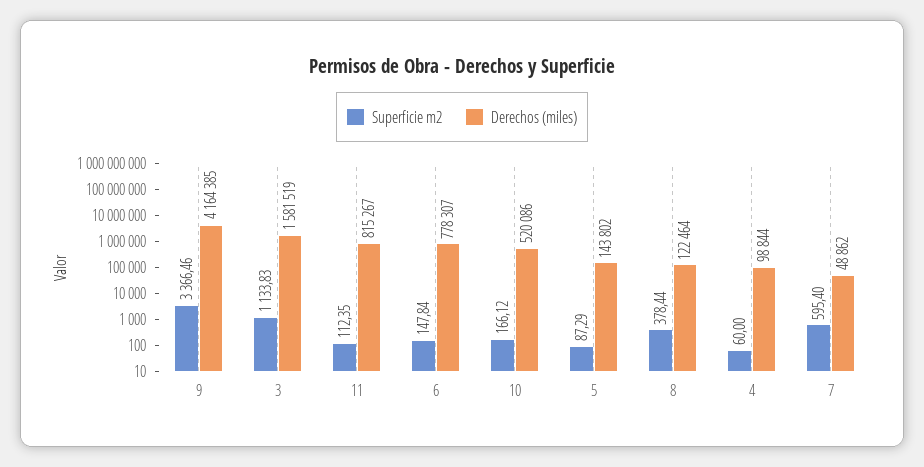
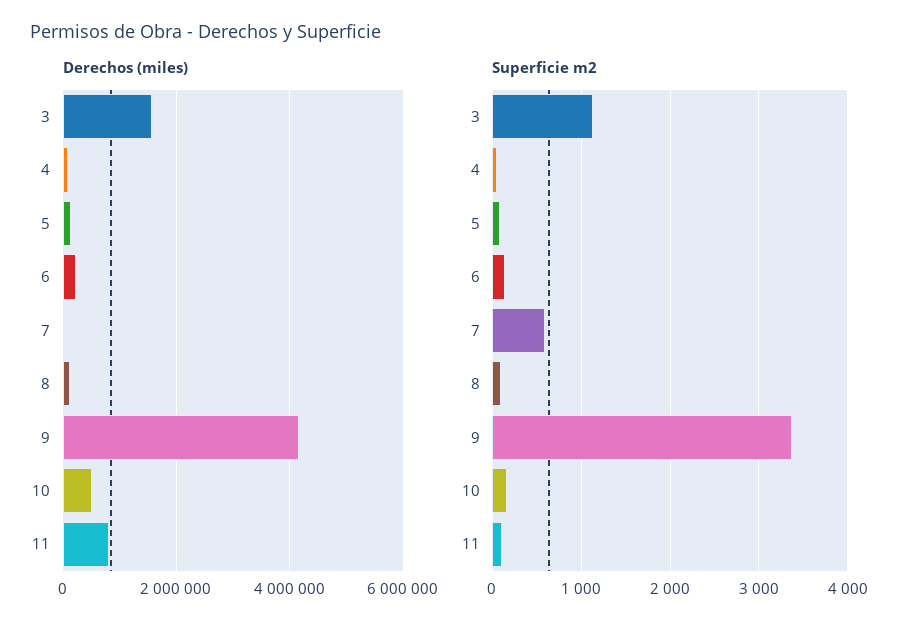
  {
    "Superficie m2": {
      "9": 3366.46,
      "3": 1133.83,
      "11": 112.35,
      "6": 147.84,
      "10": 166.12,
      "5": 87.29,
-     "8": 378.44,
+     "8": 100,
      "4": 60,
      "7": 595.4
    },
    "Derechos (miles)": {
      "9": 4164385,
      "3": 1581519,
      "11": 815267,
-     "6": 778307,
+     "6": 200000,
      "10": 520086,
      "5": 143802,
      "8": 122464,
      "4": 98844,
      "7": 48862
    }
  }

